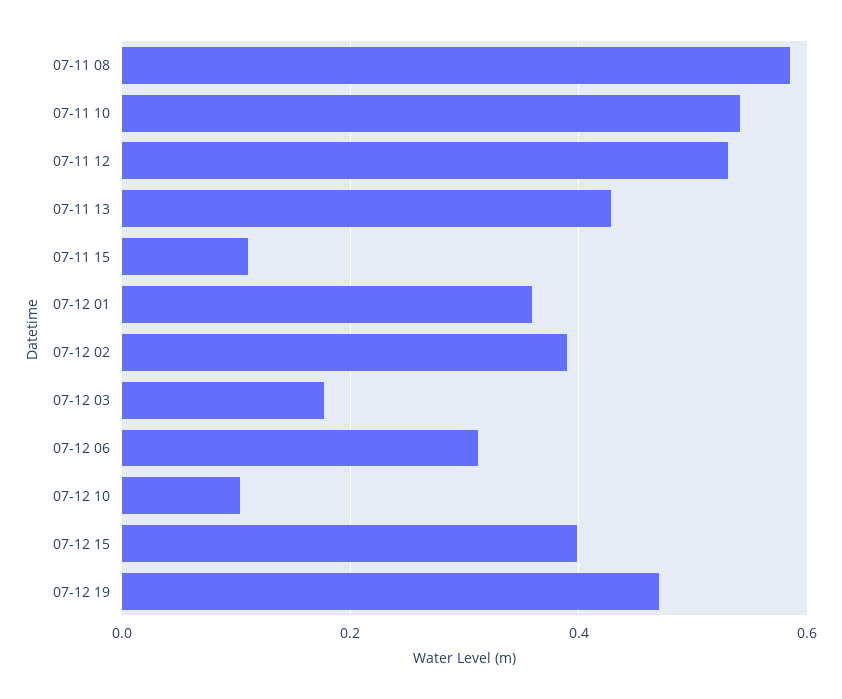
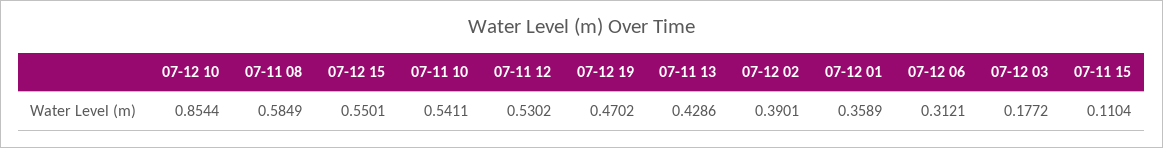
  {
    "07-11 08": 0.5849,
    "07-11 10": 0.5411,
    "07-11 12": 0.5302,
    "07-11 13": 0.4286,
    "07-11 15": 0.1104,
    "07-12 01": 0.3589,
    "07-12 02": 0.3901,
    "07-12 03": 0.1772,
    "07-12 06": 0.3121,
-   "07-12 10": 0.1,
+   "07-12 10": 0.8544,
-   "07-12 15": 0.4,
+   "07-12 15": 0.5501,
    "07-12 19": 0.4702
  }

